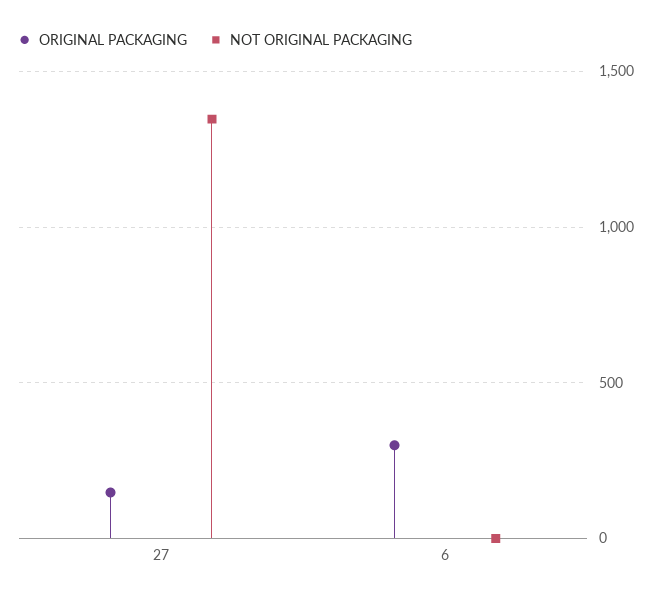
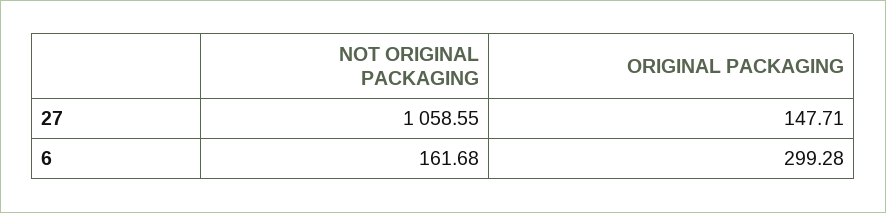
  {
    "ORIGINAL PACKAGING": {
      "27": 147.71,
      "6": 299.28
    },
    "NOT ORIGINAL PACKAGING": {
-     "27": 1350,
+     "27": 1058.55,
-     "6": 0
+     "6": 161.68
    }
  }

